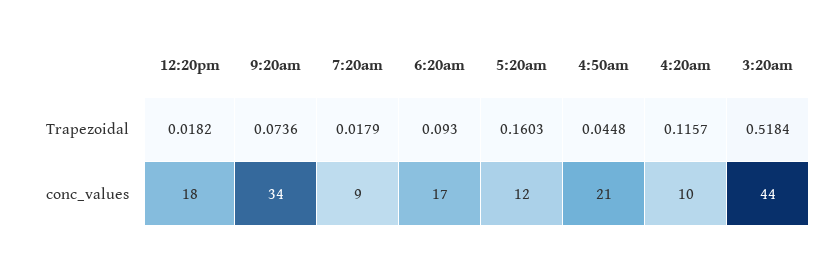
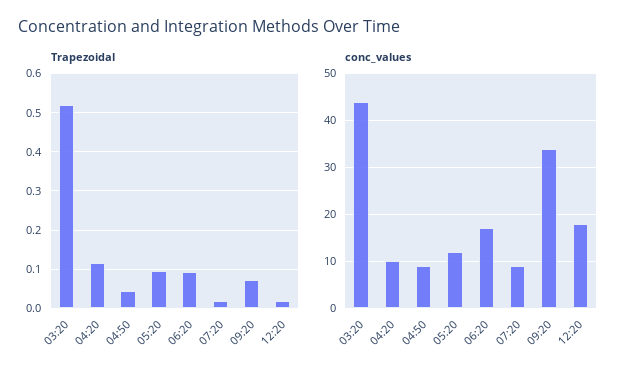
  {
    "Trapezoidal": {
      "12:20pm": 0.0182,
      "9:20am": 0.0736,
      "7:20am": 0.0179,
      "6:20am": 0.093,
-     "5:20am": 0.1603,
+     "5:20am": 0.1,
      "4:50am": 0.0448,
      "4:20am": 0.1157,
      "3:20am": 0.5184
    },
    "conc_values": {
      "12:20pm": 18,
      "9:20am": 34,
      "7:20am": 9,
      "6:20am": 17,
      "5:20am": 12,
-     "4:50am": 21,
+     "4:50am": 10,
      "4:20am": 10,
      "3:20am": 44
    }
  }

